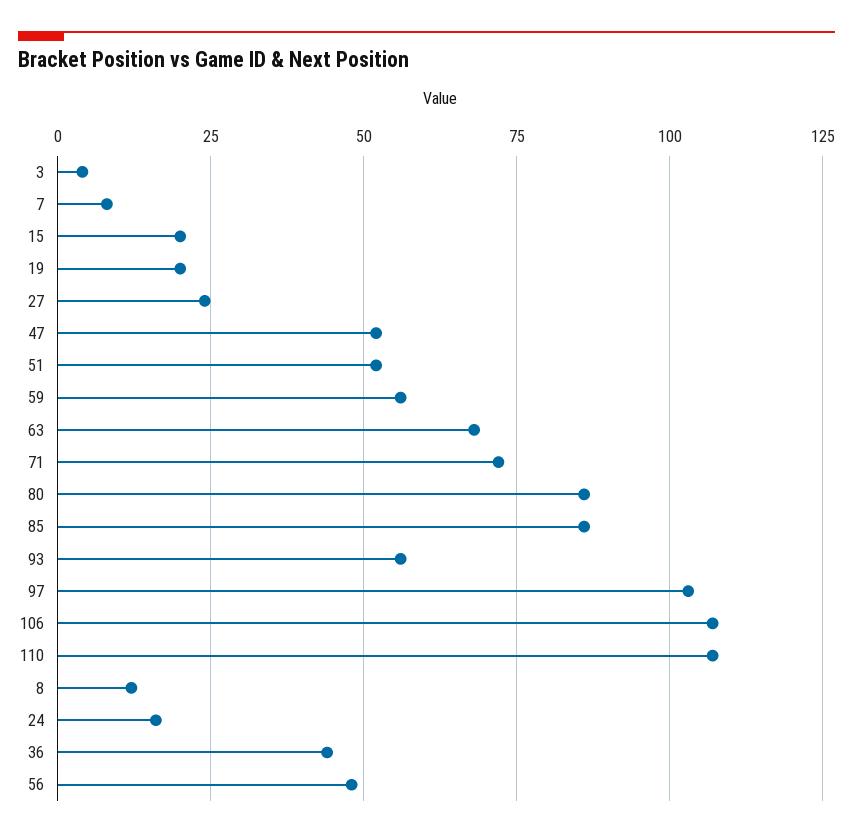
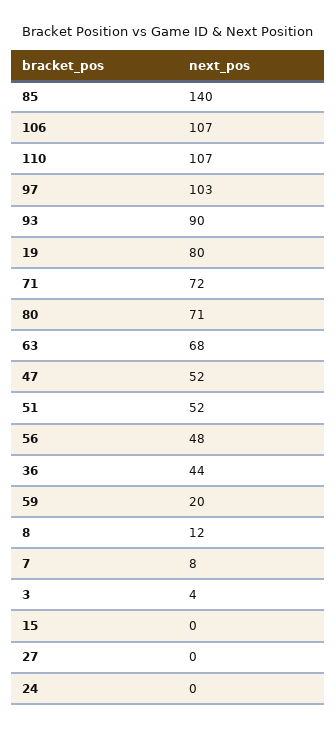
  {
    "3": 4,
    "7": 8,
-   "15": 20,
+   "15": 0,
-   "19": 20,
+   "19": 80,
-   "27": 25,
+   "27": 0,
    "47": 52,
    "51": 52,
-   "59": 55,
+   "59": 20,
    "63": 68,
    "71": 72,
-   "80": 85,
+   "80": 71,
-   "85": 85,
+   "85": 140,
-   "93": 55,
+   "93": 90,
    "97": 103,
    "106": 107,
    "110": 107,
    "8": 12,
-   "24": 15,
+   "24": 0,
    "36": 44,
    "56": 48
  }

